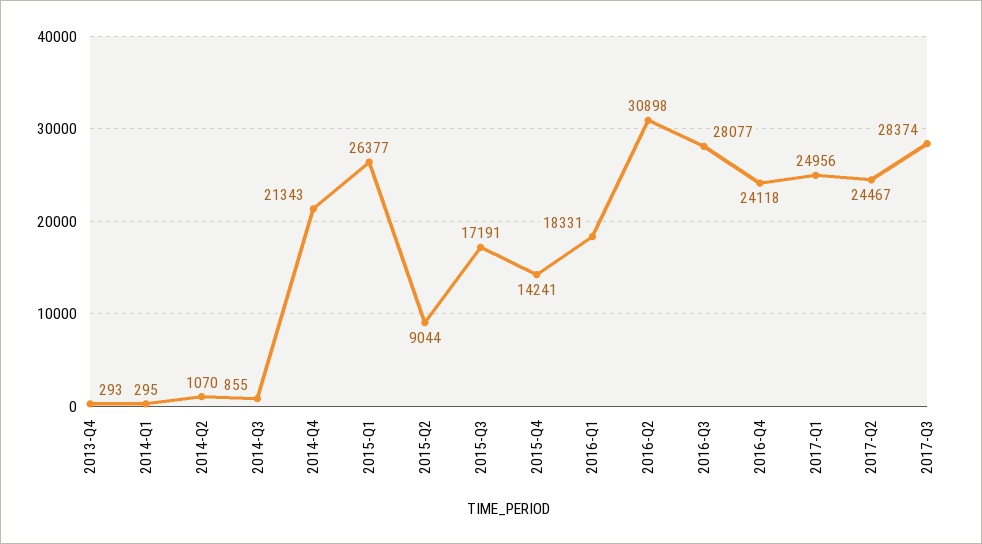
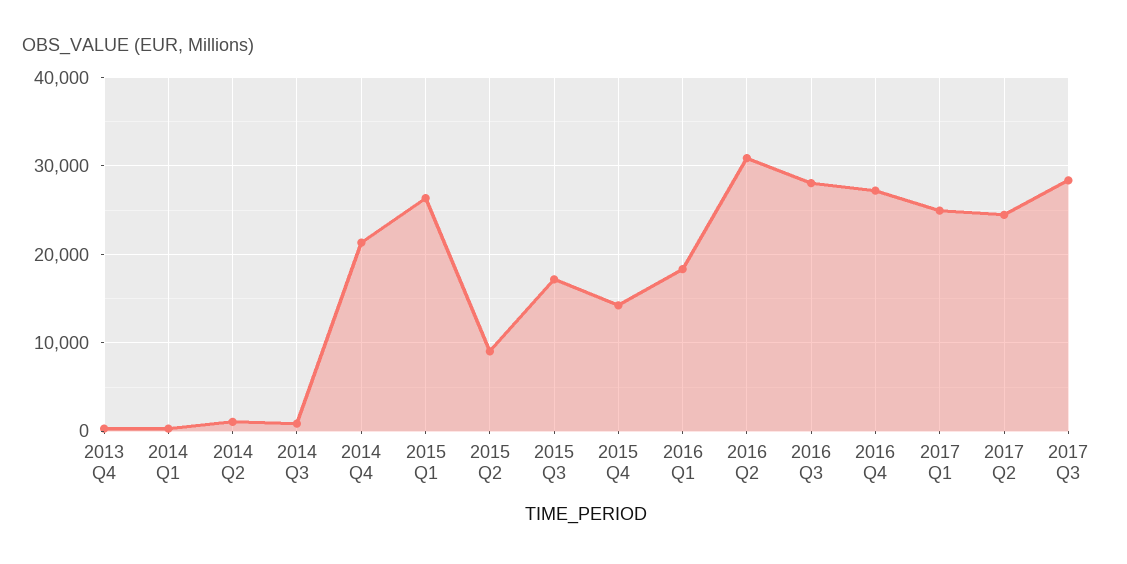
  {
    "2013-Q4": 293,
    "2014-Q1": 295,
    "2014-Q2": 1070,
    "2014-Q3": 855,
    "2014-Q4": 21343,
    "2015-Q1": 26377,
    "2015-Q2": 9044,
    "2015-Q3": 17191,
    "2015-Q4": 14241,
    "2016-Q1": 18331,
    "2016-Q2": 30898,
    "2016-Q3": 28077,
-   "2016-Q4": 24118,
+   "2016-Q4": 27000,
    "2017-Q1": 24956,
    "2017-Q2": 24467,
    "2017-Q3": 28374
  }

